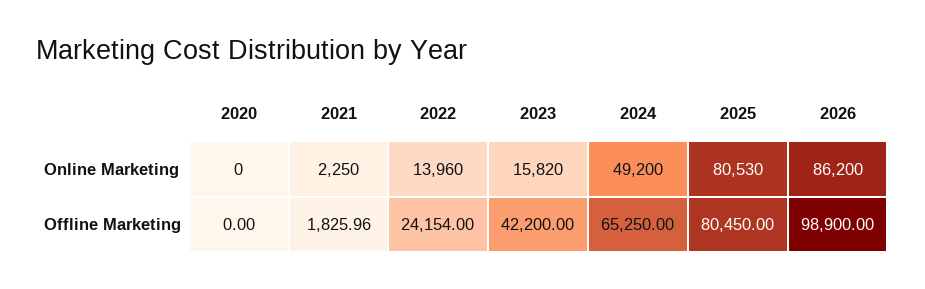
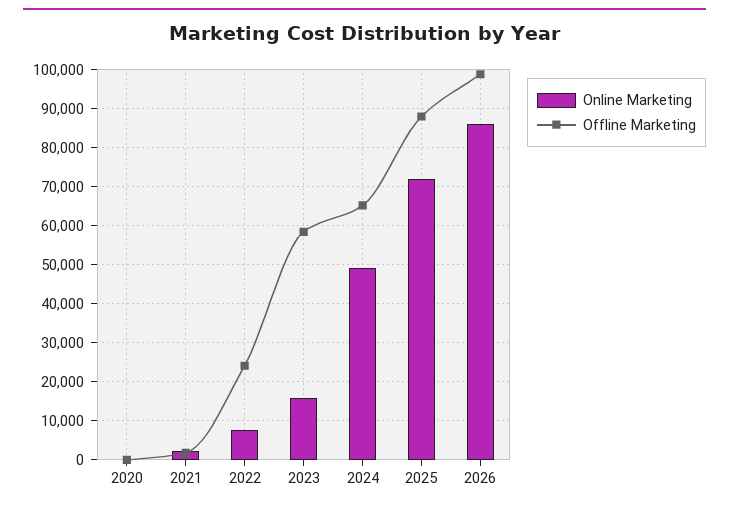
  {
    "Online Marketing": {
      "2020": 0,
      "2021": 2250,
-     "2022": 13960,
+     "2022": 8000,
      "2023": 15820,
      "2024": 49200,
-     "2025": 80530,
+     "2025": 72000,
      "2026": 86200
    },
    "Offline Marketing": {
      "2020": 0,
      "2021": 1825.96,
      "2022": 24154,
-     "2023": 42200,
+     "2023": 58000,
      "2024": 65250,
-     "2025": 80450,
+     "2025": 88000,
      "2026": 98900
    }
  }

